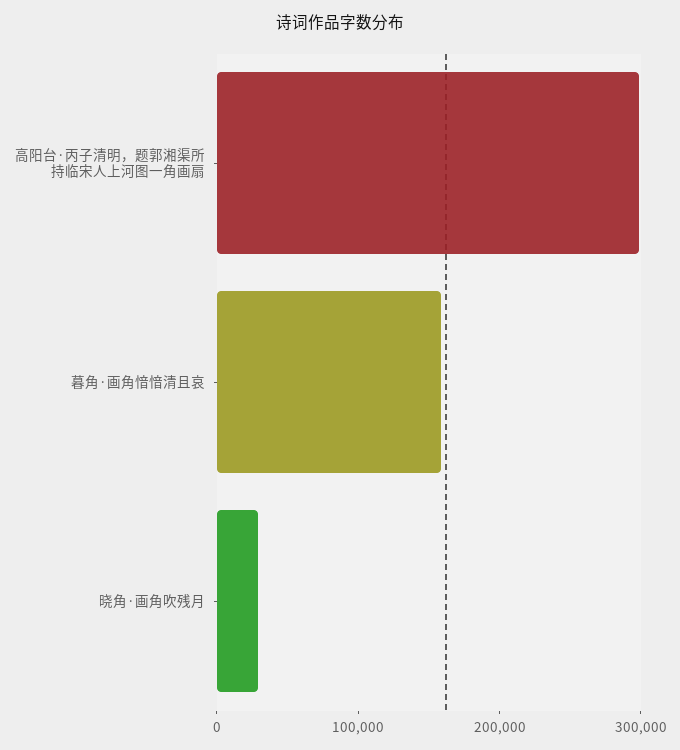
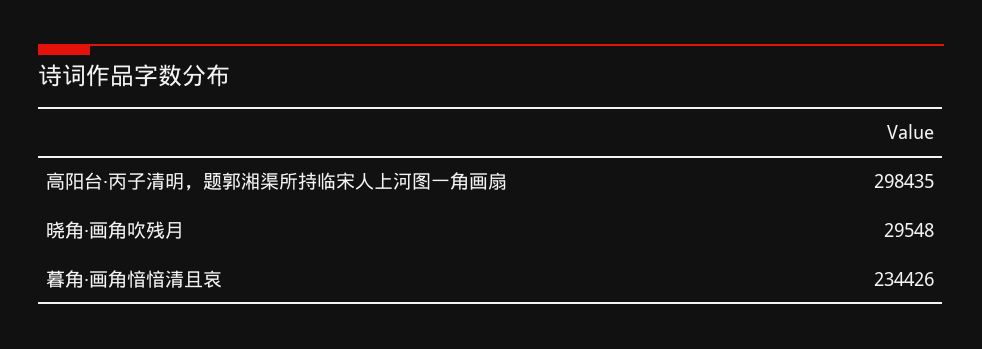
  {
    "高阳台·丙子清明，题郭湘渠所持临宋人上河图一角画扇": 298435,
-   "暮角·画角愔愔清且哀": 160000,
+   "暮角·画角愔愔清且哀": 234426,
    "晓角·画角吹残月": 29548
  }

